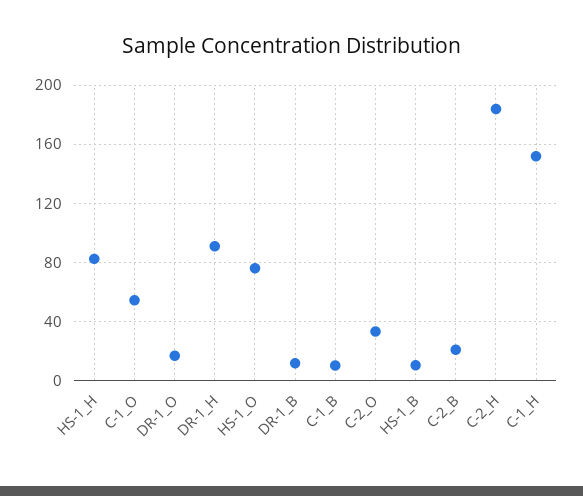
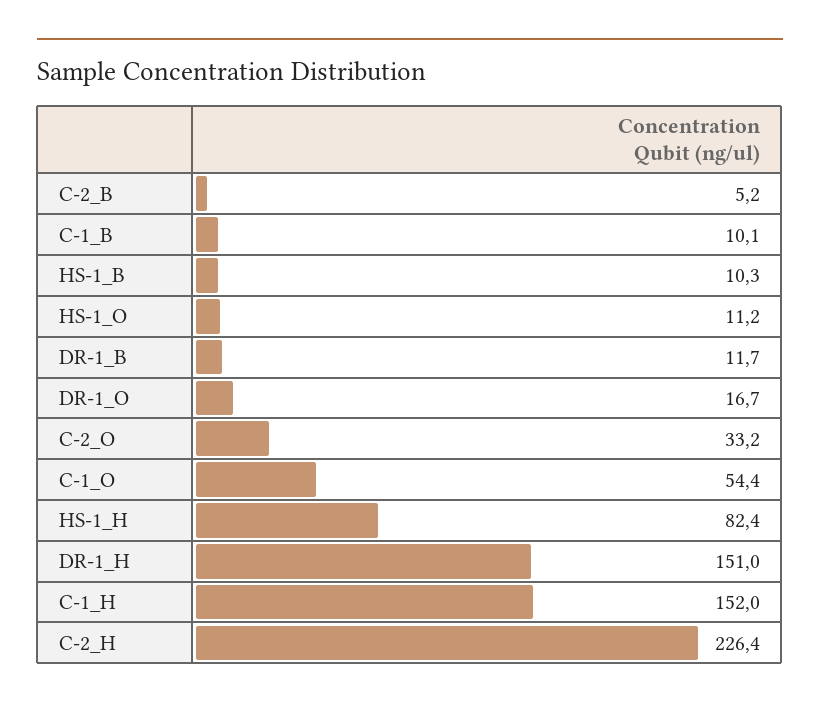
  {
    "HS-1_H": 82.4,
    "C-1_O": 54.4,
    "DR-1_O": 16.7,
-   "DR-1_H": 90,
+   "DR-1_H": 151,
-   "HS-1_O": 75,
+   "HS-1_O": 11.2,
    "DR-1_B": 11.7,
    "C-1_B": 10.1,
    "C-2_O": 33.2,
    "HS-1_B": 10.3,
-   "C-2_B": 20,
+   "C-2_B": 5.2,
-   "C-2_H": 185,
+   "C-2_H": 226.4,
    "C-1_H": 152
  }

